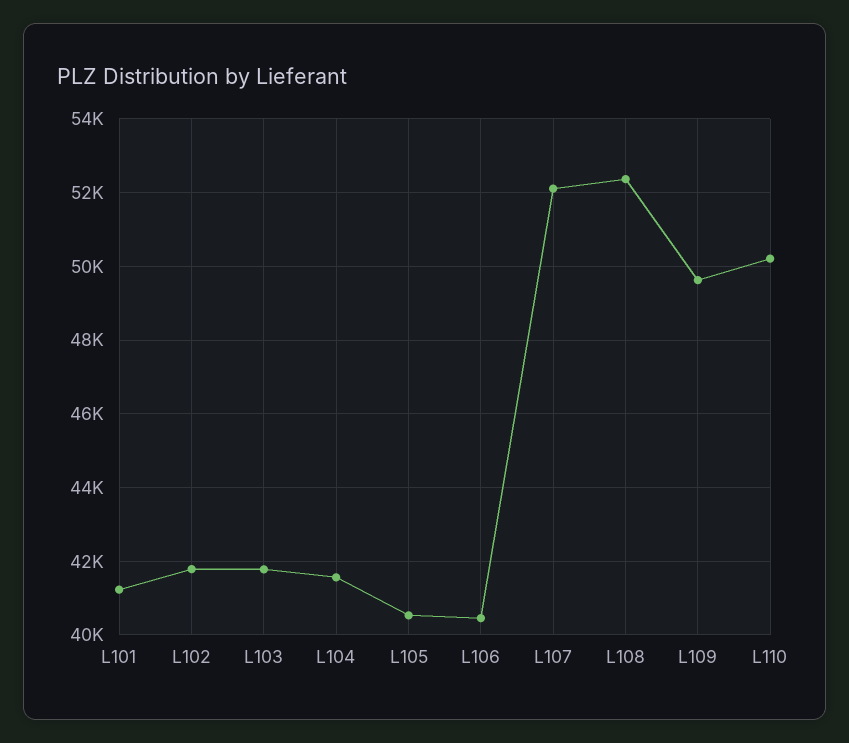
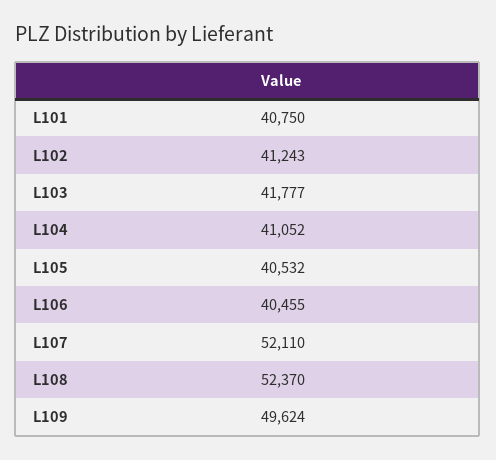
  {
-   "L101": 41200,
+   "L101": 40750,
-   "L102": 41800,
+   "L102": 41243,
    "L103": 41777,
-   "L104": 41600,
+   "L104": 41052,
    "L105": 40532,
    "L106": 40455,
    "L107": 52110,
    "L108": 52370,
-   "L109": 49624,
+   "L109": 49624
-   "L110": 50200
  }

